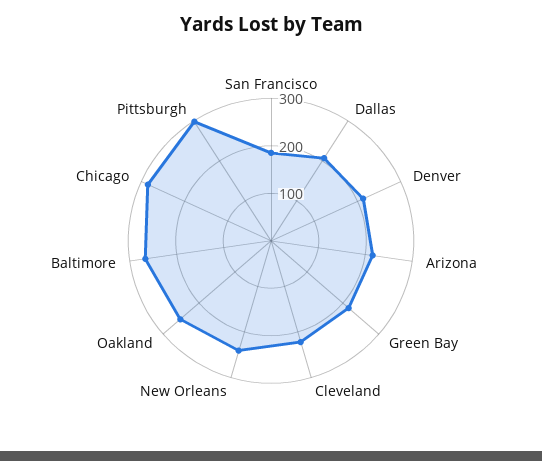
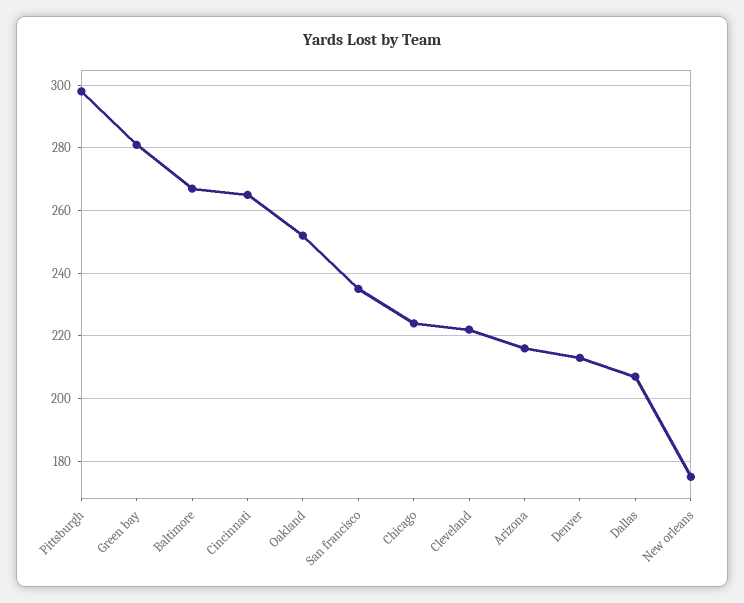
  {
-   "San Francisco": 180,
+   "San Francisco": 235,
    "Dallas": 205,
    "Denver": 215,
    "Arizona": 215,
-   "Green Bay": 220,
+   "Green Bay": 280,
    "Cleveland": 220,
-   "New Orleans": 240,
+   "New Orleans": 175,
    "Oakland": 250,
    "Baltimore": 265,
-   "Chicago": 280,
+   "Chicago": 225,
-   "Pittsburgh": 300
+   "Pittsburgh": 300,
+   "Cincinnati": 265
  }

